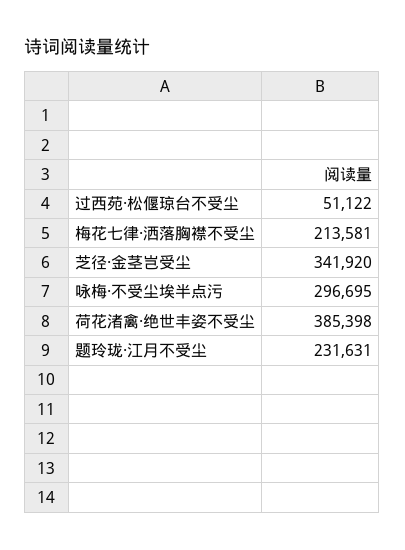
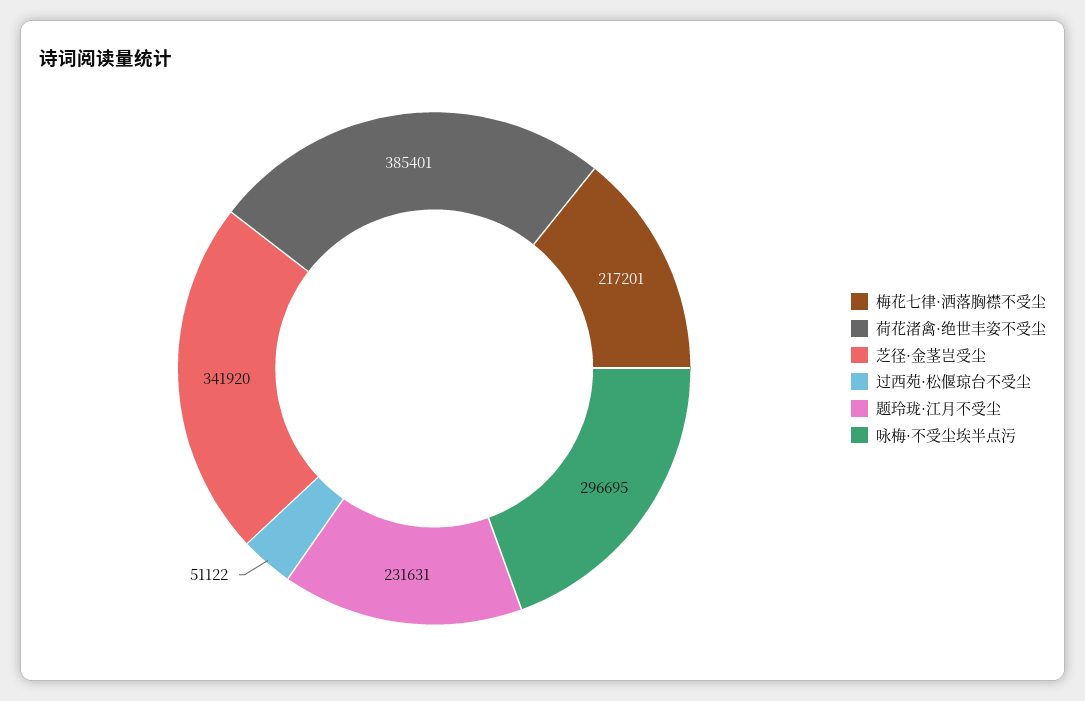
  {
    "过西苑·松偃琼台不受尘": 51122,
-   "梅花七律·洒落胸襟不受尘": 213581,
+   "梅花七律·洒落胸襟不受尘": 217201,
    "芝径·金茎岂受尘": 341920,
    "咏梅·不受尘埃半点污": 296695,
-   "荷花渚禽·绝世丰姿不受尘": 385398,
+   "荷花渚禽·绝世丰姿不受尘": 385401,
    "题玲珑·江月不受尘": 231631
  }

